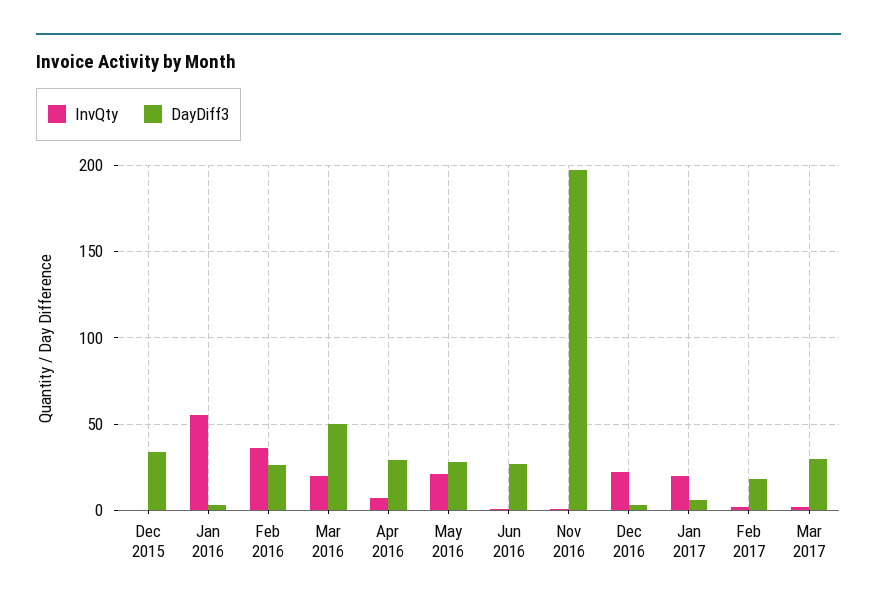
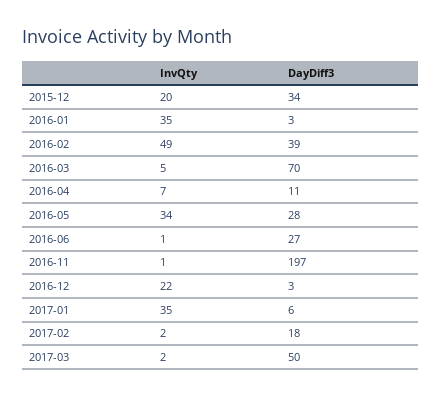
  {
    "InvQty": {
-     "Dec 2015": 0,
+     "Dec 2015": 20,
-     "Jan 2016": 55,
+     "Jan 2016": 35,
-     "Feb 2016": 35,
+     "Feb 2016": 49,
-     "Mar 2016": 20,
+     "Mar 2016": 5,
      "Apr 2016": 7,
-     "May 2016": 20,
+     "May 2016": 34,
      "Jun 2016": 1,
      "Nov 2016": 1,
      "Dec 2016": 22,
-     "Jan 2017": 20,
+     "Jan 2017": 35,
      "Feb 2017": 2,
      "Mar 2017": 2
    },
    "DayDiff3": {
      "Dec 2015": 34,
      "Jan 2016": 3,
-     "Feb 2016": 25,
+     "Feb 2016": 39,
-     "Mar 2016": 50,
+     "Mar 2016": 70,
-     "Apr 2016": 30,
+     "Apr 2016": 11,
      "May 2016": 28,
      "Jun 2016": 27,
      "Nov 2016": 197,
      "Dec 2016": 3,
      "Jan 2017": 6,
      "Feb 2017": 18,
-     "Mar 2017": 30
+     "Mar 2017": 50
    }
  }

